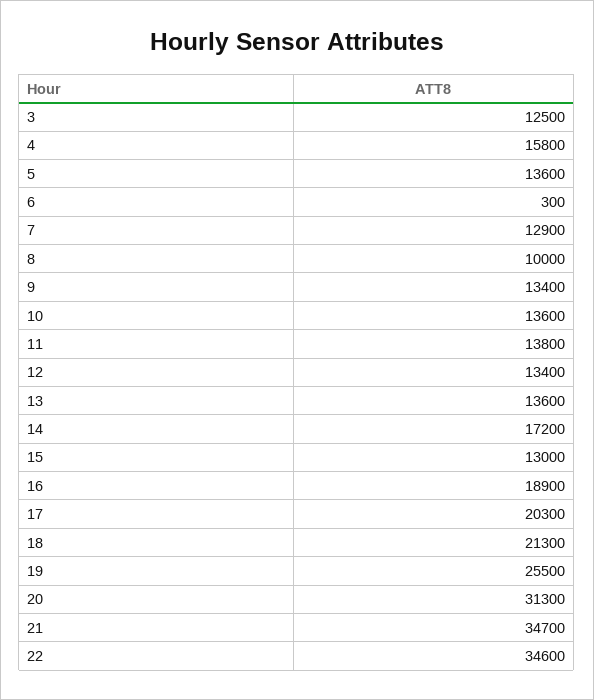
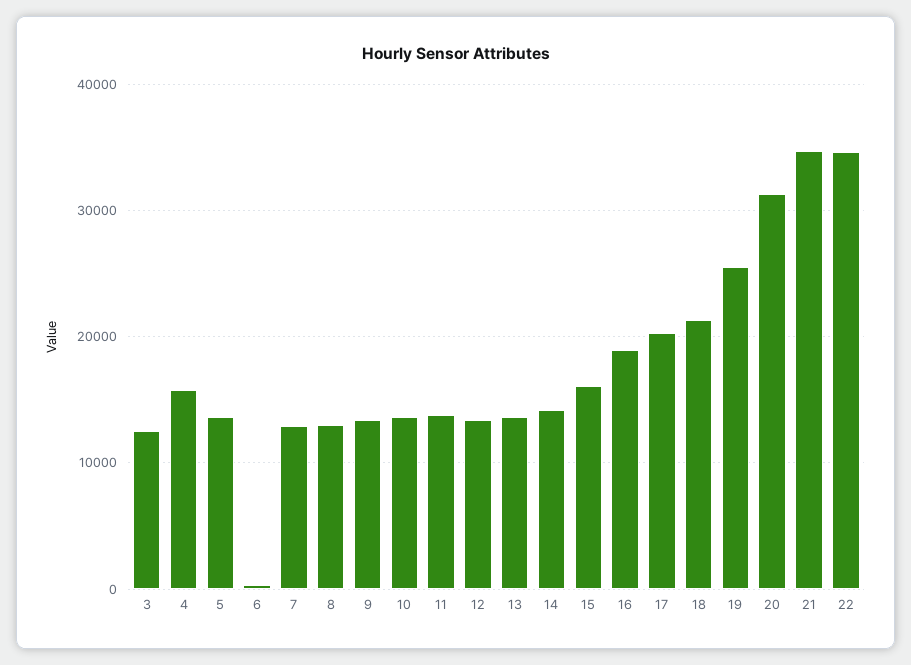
  {
    "3": 12500,
    "4": 15800,
    "5": 13600,
    "6": 300,
    "7": 12900,
-   "8": 10000,
+   "8": 13000,
    "9": 13400,
    "10": 13600,
    "11": 13800,
    "12": 13400,
    "13": 13600,
-   "14": 17200,
+   "14": 14000,
-   "15": 13000,
+   "15": 16000,
    "16": 18900,
    "17": 20300,
    "18": 21300,
    "19": 25500,
    "20": 31300,
    "21": 34700,
    "22": 34600
  }

